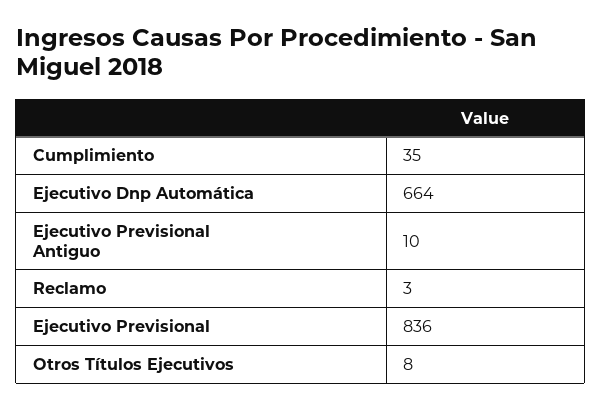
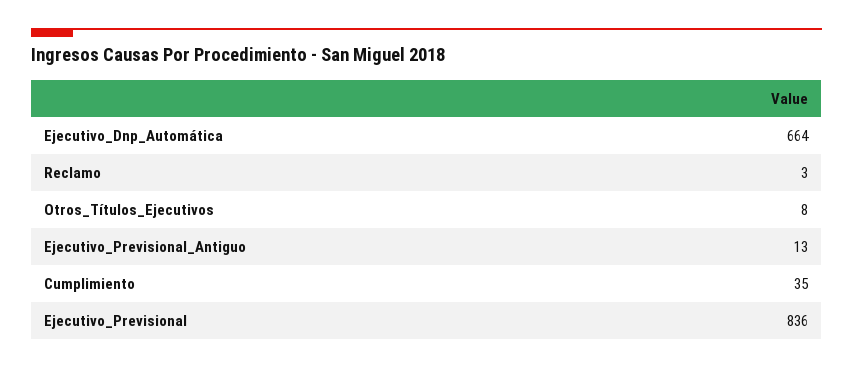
  {
    "Cumplimiento": 35,
    "Ejecutivo Dnp Automática": 664,
-   "Ejecutivo Previsional Antiguo": 10,
+   "Ejecutivo Previsional Antiguo": 13,
    "Reclamo": 3,
    "Ejecutivo Previsional": 836,
    "Otros Títulos Ejecutivos": 8
  }

